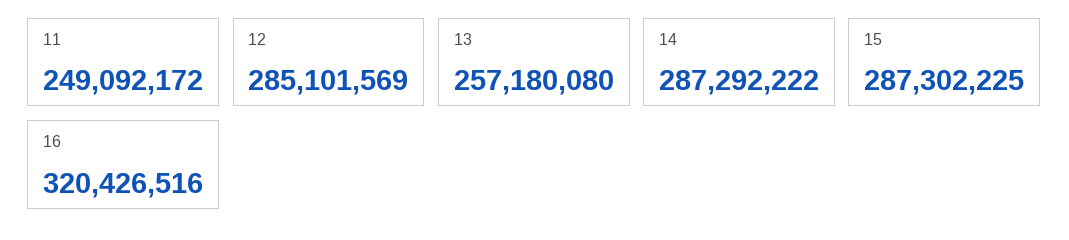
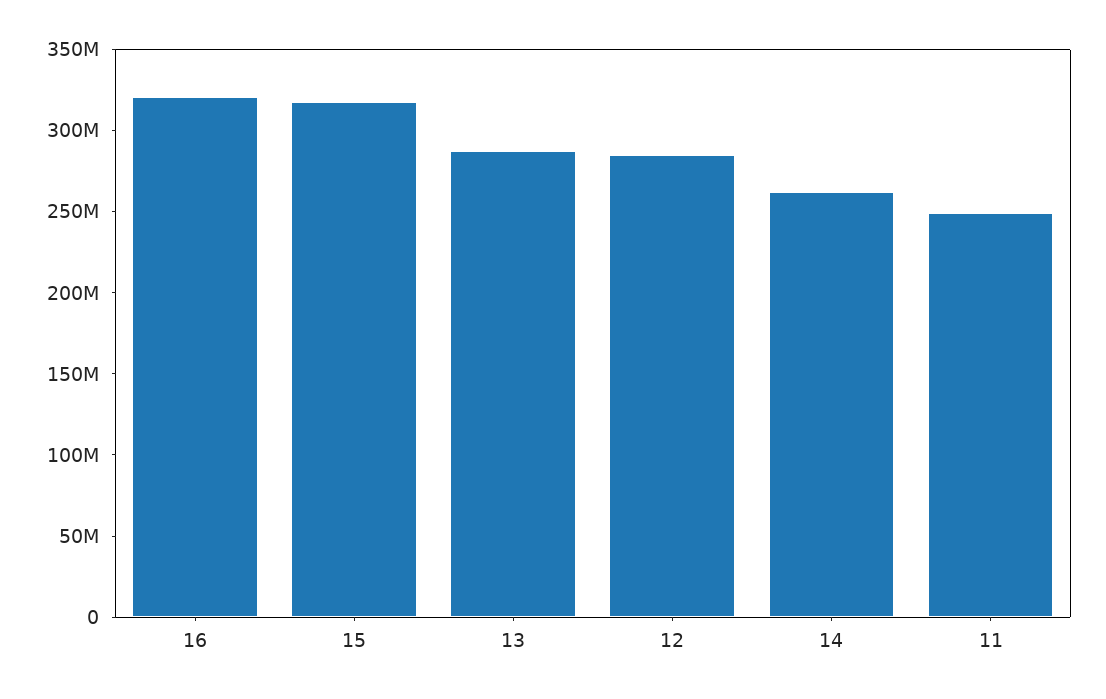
  {
    "11": 249092172,
    "12": 285101569,
-   "13": 257180080,
+   "13": 290000000,
-   "14": 287292222,
+   "14": 260000000,
-   "15": 287302225,
+   "15": 320000000,
    "16": 320426516
  }

